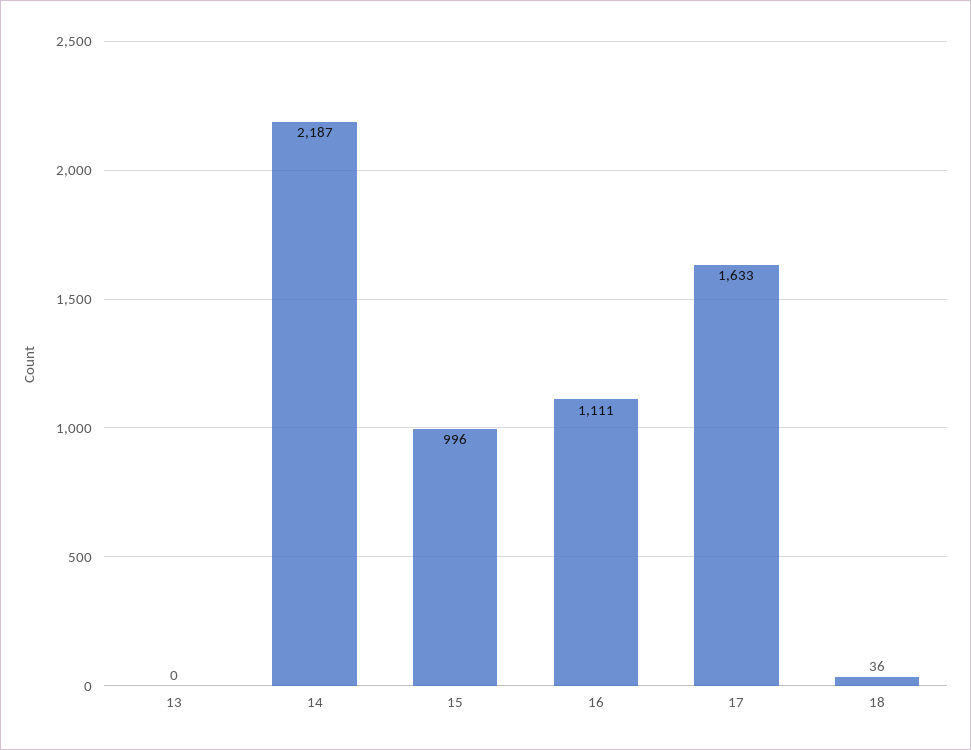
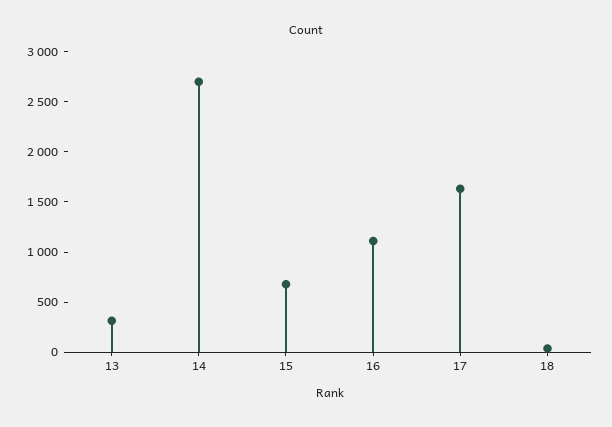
  {
-   "13": 0,
+   "13": 300,
-   "14": 2187,
+   "14": 2700,
-   "15": 996,
+   "15": 700,
    "16": 1111,
    "17": 1633,
    "18": 36
  }

